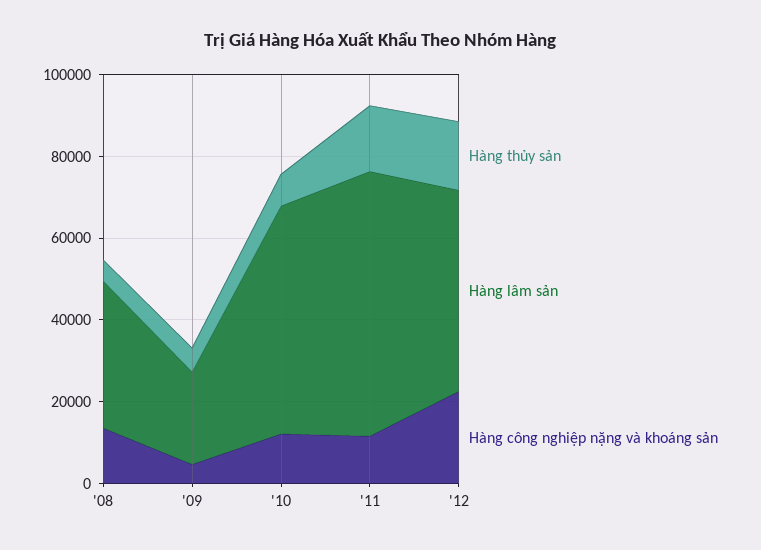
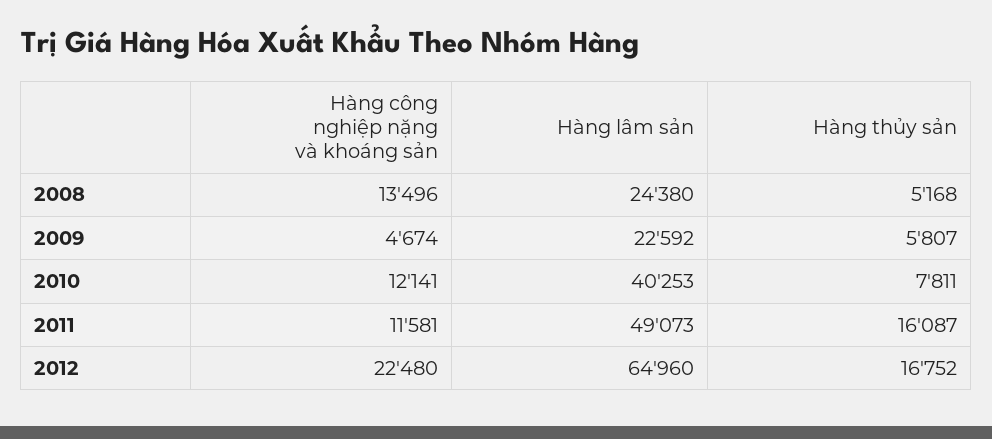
  {
    "Hàng thủy sản": {
      "'08": 5168,
      "'09": 5807,
      "'10": 7811,
      "'11": 16087,
      "'12": 16752
    },
    "Hàng lâm sản": {
-     "'08": 35000,
+     "'08": 24380,
      "'09": 22592,
-     "'10": 55000,
+     "'10": 40253,
-     "'11": 65000,
+     "'11": 49073,
-     "'12": 50000
+     "'12": 64960
    },
    "Hàng công nghiệp nặng và khoáng sản": {
      "'08": 13496,
      "'09": 4674,
      "'10": 12141,
      "'11": 11581,
      "'12": 22480
    }
  }

